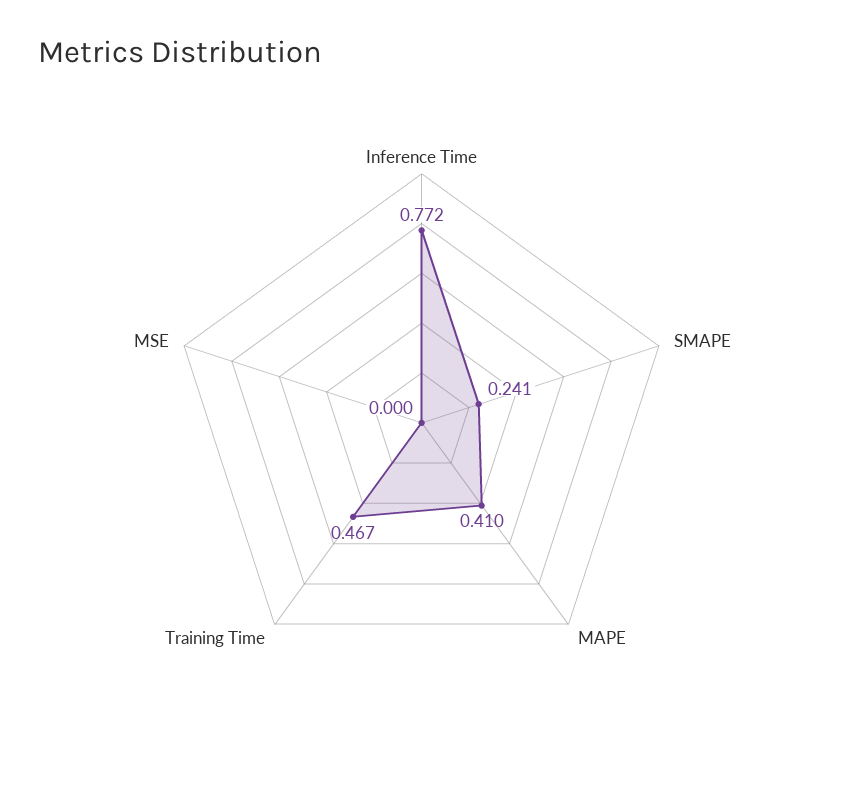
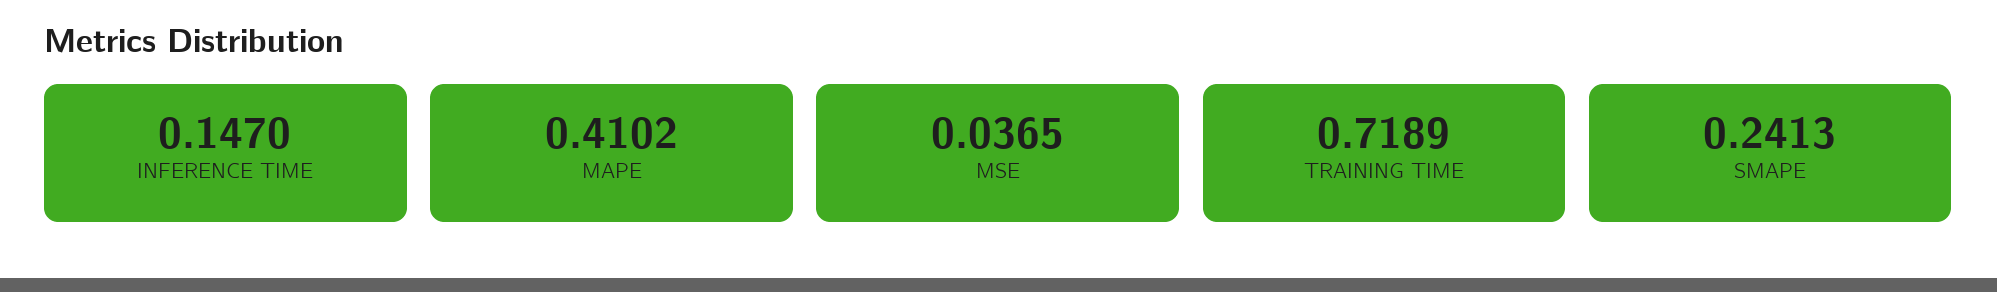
  {
-   "Inference Time": 0.772,
+   "Inference Time": 0.147,
    "SMAPE": 0.2413,
    "MAPE": 0.4102,
-   "Training Time": 0.467,
+   "Training Time": 0.7189,
-   "MSE": 0
+   "MSE": 0.0365
  }

